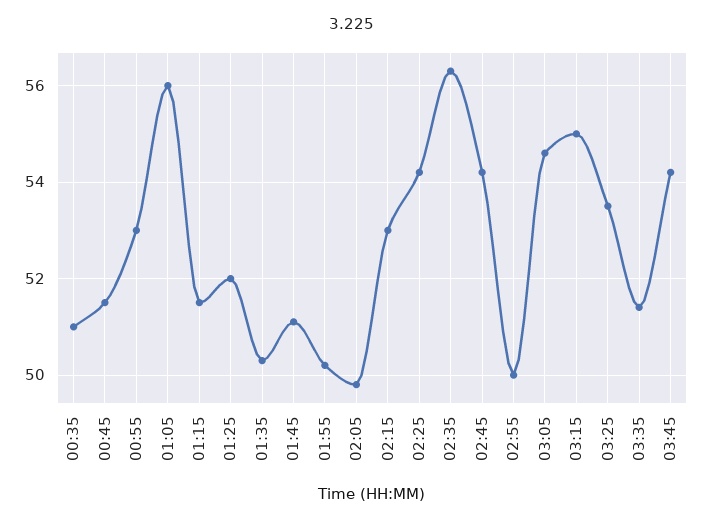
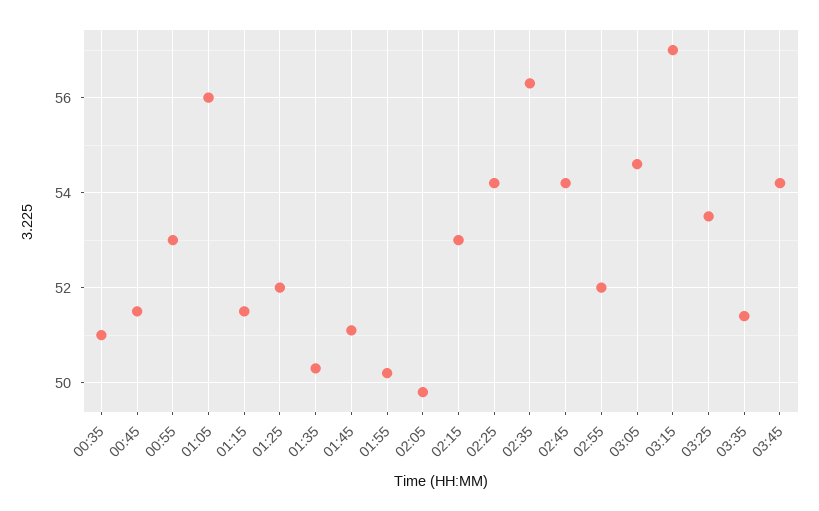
  {
    "00:35": 51,
    "00:45": 51.5,
    "00:55": 53,
    "01:05": 56,
    "01:15": 51.5,
    "01:25": 52,
    "01:35": 50.5,
    "01:45": 51,
    "01:55": 50,
    "02:05": 50,
    "02:15": 53,
    "02:25": 54,
    "02:35": 56.5,
    "02:45": 54,
-   "02:55": 50,
+   "02:55": 52,
    "03:05": 54.5,
-   "03:15": 55,
+   "03:15": 57,
    "03:25": 53.5,
    "03:35": 51.5,
    "03:45": 54
  }

